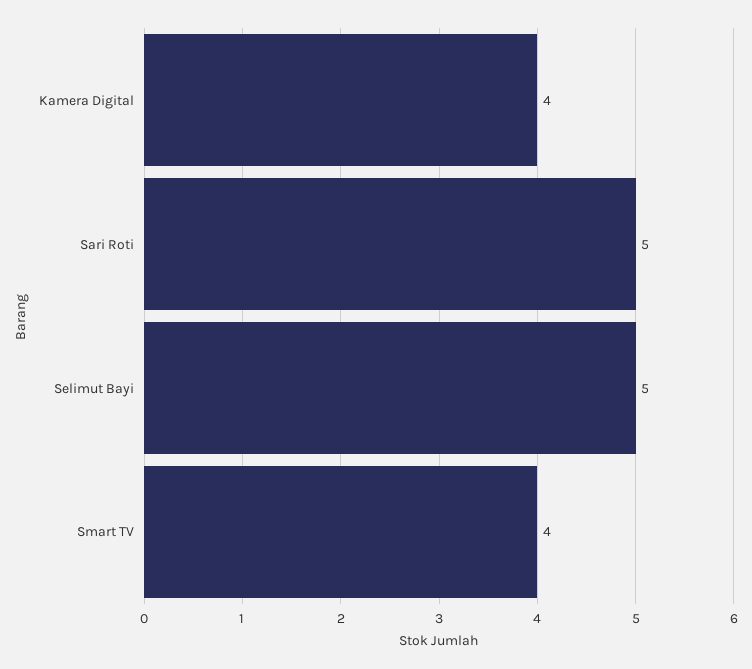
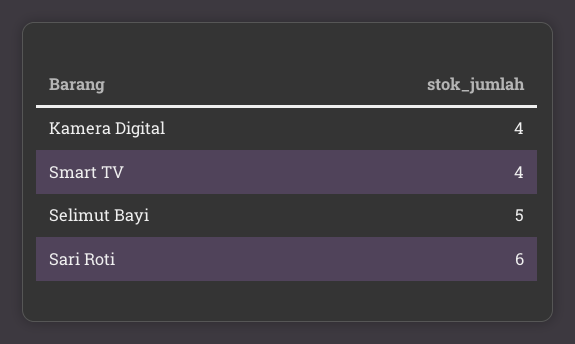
  {
    "Kamera Digital": 4,
-   "Sari Roti": 5,
+   "Sari Roti": 6,
    "Selimut Bayi": 5,
    "Smart TV": 4
  }

